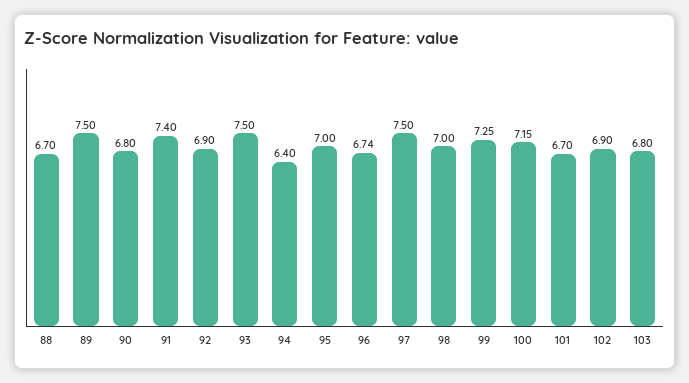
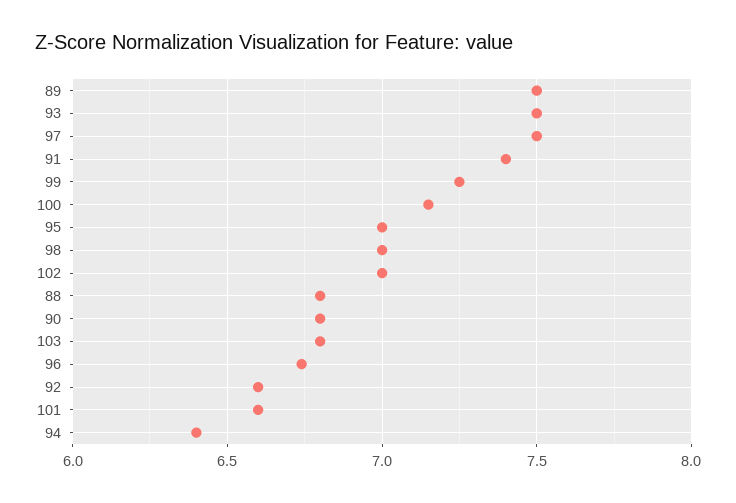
  {
-   "88": 6.7,
+   "88": 6.8,
    "89": 7.5,
    "90": 6.8,
    "91": 7.4,
-   "92": 6.9,
+   "92": 6.6,
    "93": 7.5,
    "94": 6.4,
    "95": 7,
    "96": 6.74,
    "97": 7.5,
    "98": 7,
    "99": 7.25,
    "100": 7.15,
-   "101": 6.7,
+   "101": 6.6,
-   "102": 6.9,
+   "102": 7,
    "103": 6.8
  }

